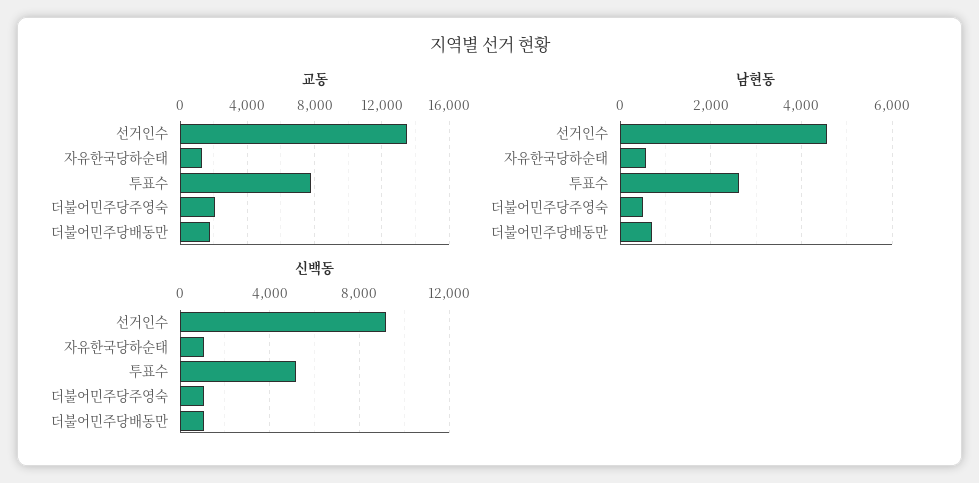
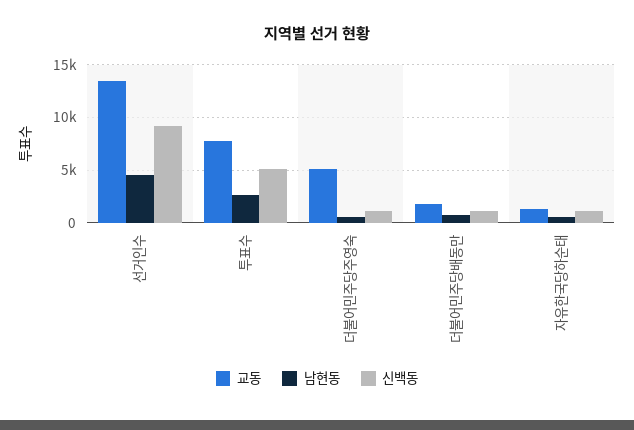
  {
    "교동": {
      "선거인수": 13500,
      "자유한국당하순태": 1500,
      "투표수": 8000,
-     "더불어민주당주영숙": 2000,
+     "더불어민주당주영숙": 5000,
      "더불어민주당배동만": 2000
    },
    "남현동": {
      "선거인수": 4600,
      "자유한국당하순태": 600,
      "투표수": 2600,
      "더불어민주당주영숙": 600,
      "더불어민주당배동만": 800
    },
    "신백동": {
      "선거인수": 9000,
      "자유한국당하순태": 1000,
      "투표수": 5000,
      "더불어민주당주영숙": 1000,
      "더불어민주당배동만": 1000
    }
  }

